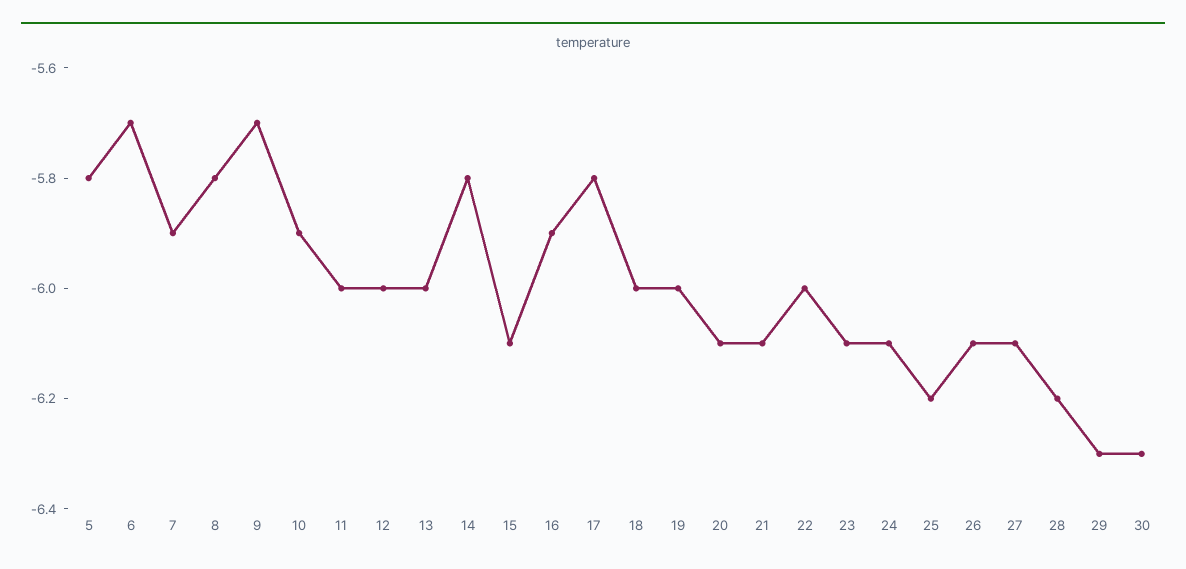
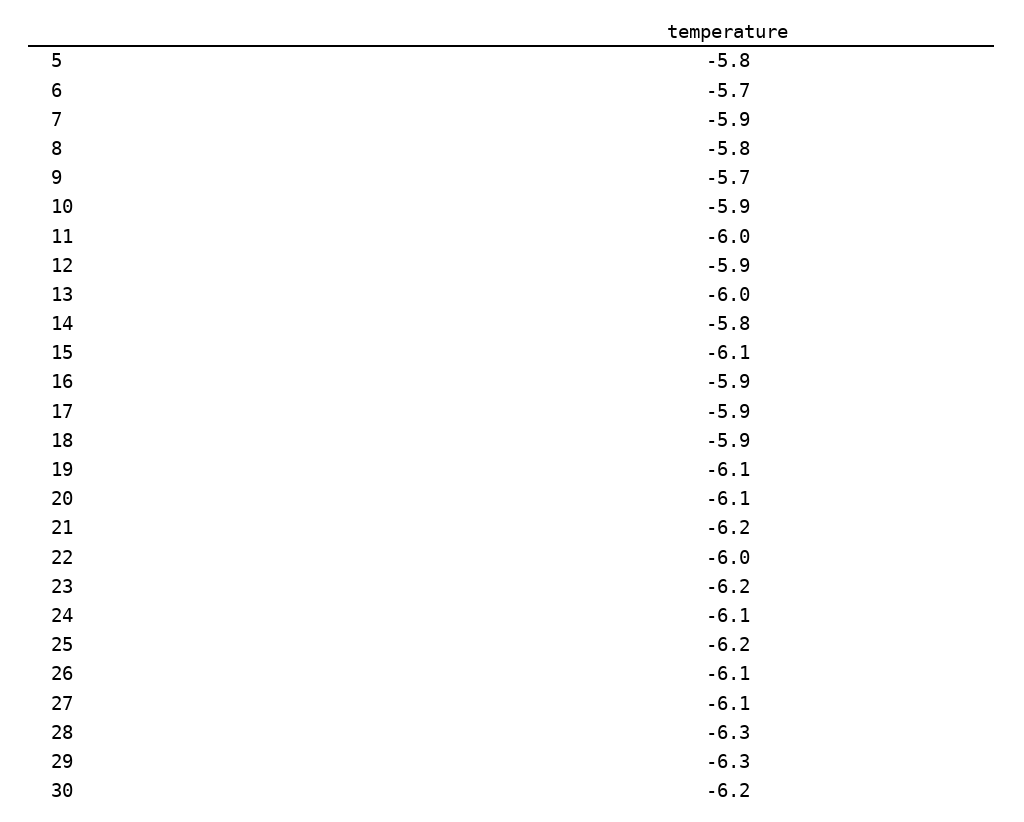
  {
    "5": -5.8,
    "6": -5.7,
    "7": -5.9,
    "8": -5.8,
    "9": -5.7,
    "10": -5.9,
    "11": -6,
-   "12": -6,
+   "12": -5.9,
    "13": -6,
    "14": -5.8,
    "15": -6.1,
    "16": -5.9,
-   "17": -5.8,
+   "17": -5.9,
-   "18": -6,
+   "18": -5.9,
-   "19": -6,
+   "19": -6.1,
    "20": -6.1,
-   "21": -6.1,
+   "21": -6.2,
    "22": -6,
-   "23": -6.1,
+   "23": -6.2,
    "24": -6.1,
    "25": -6.2,
    "26": -6.1,
    "27": -6.1,
-   "28": -6.2,
+   "28": -6.3,
    "29": -6.3,
-   "30": -6.3
+   "30": -6.2
  }

